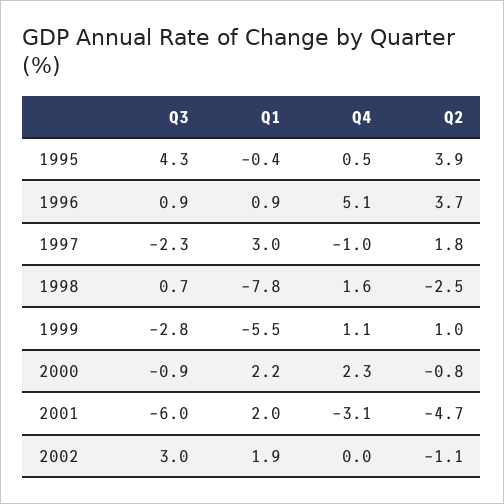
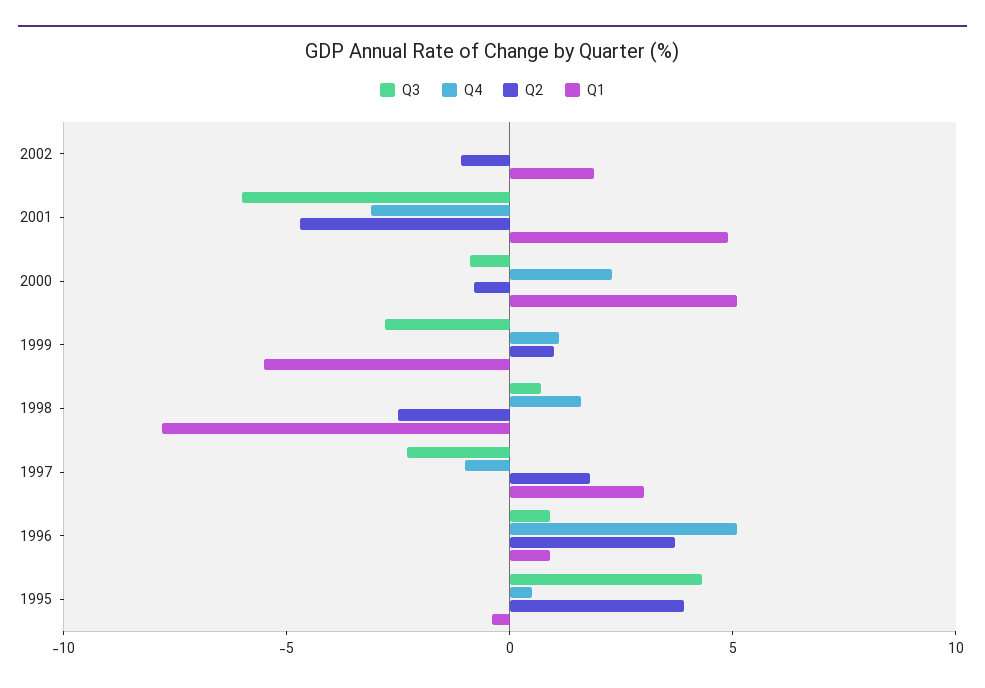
  {
    "Q3": {
      "1995": 4.3,
      "1996": 0.9,
      "1997": -2.3,
      "1998": 0.7,
      "1999": -2.8,
      "2000": -0.9,
      "2001": -6,
-     "2002": 3
+     "2002": 0
    },
    "Q1": {
      "1995": -0.4,
      "1996": 0.9,
      "1997": 3,
      "1998": -7.8,
      "1999": -5.5,
-     "2000": 2.2,
+     "2000": 5,
-     "2001": 2,
+     "2001": 5,
      "2002": 1.9
    },
    "Q4": {
      "1995": 0.5,
      "1996": 5.1,
      "1997": -1,
      "1998": 1.6,
      "1999": 1.1,
      "2000": 2.3,
      "2001": -3.1,
      "2002": 0
    },
    "Q2": {
      "1995": 3.9,
      "1996": 3.7,
      "1997": 1.8,
      "1998": -2.5,
      "1999": 1,
      "2000": -0.8,
      "2001": -4.7,
      "2002": -1.1
    }
  }

